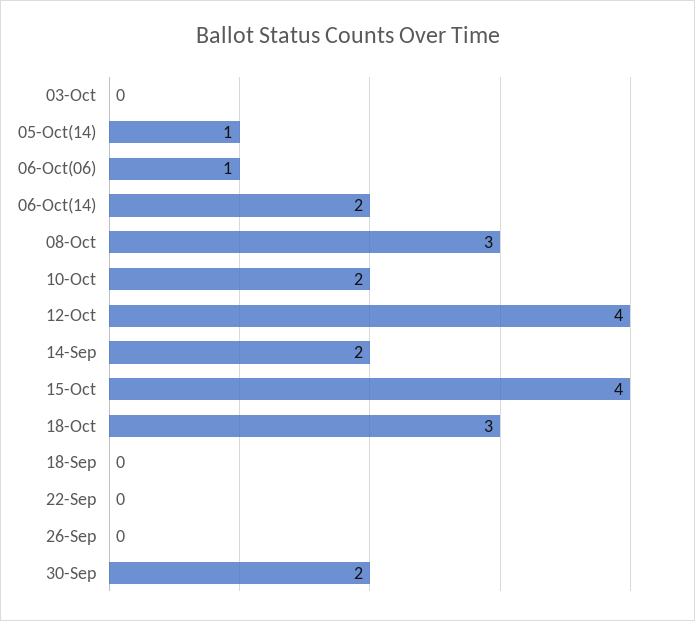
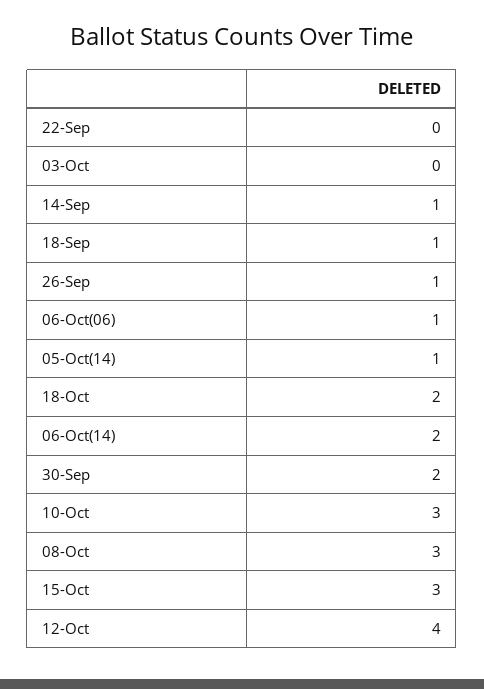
  {
    "03-Oct": 0,
    "05-Oct(14)": 1,
    "06-Oct(06)": 1,
    "06-Oct(14)": 2,
    "08-Oct": 3,
-   "10-Oct": 2,
+   "10-Oct": 3,
    "12-Oct": 4,
-   "14-Sep": 2,
+   "14-Sep": 1,
-   "15-Oct": 4,
+   "15-Oct": 3,
-   "18-Oct": 3,
+   "18-Oct": 2,
-   "18-Sep": 0,
+   "18-Sep": 1,
    "22-Sep": 0,
-   "26-Sep": 0,
+   "26-Sep": 1,
    "30-Sep": 2
  }

